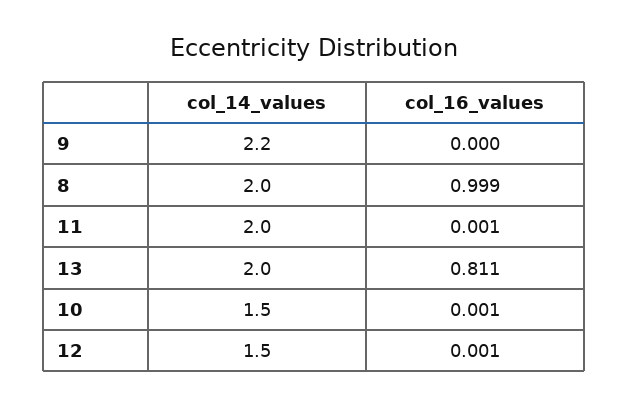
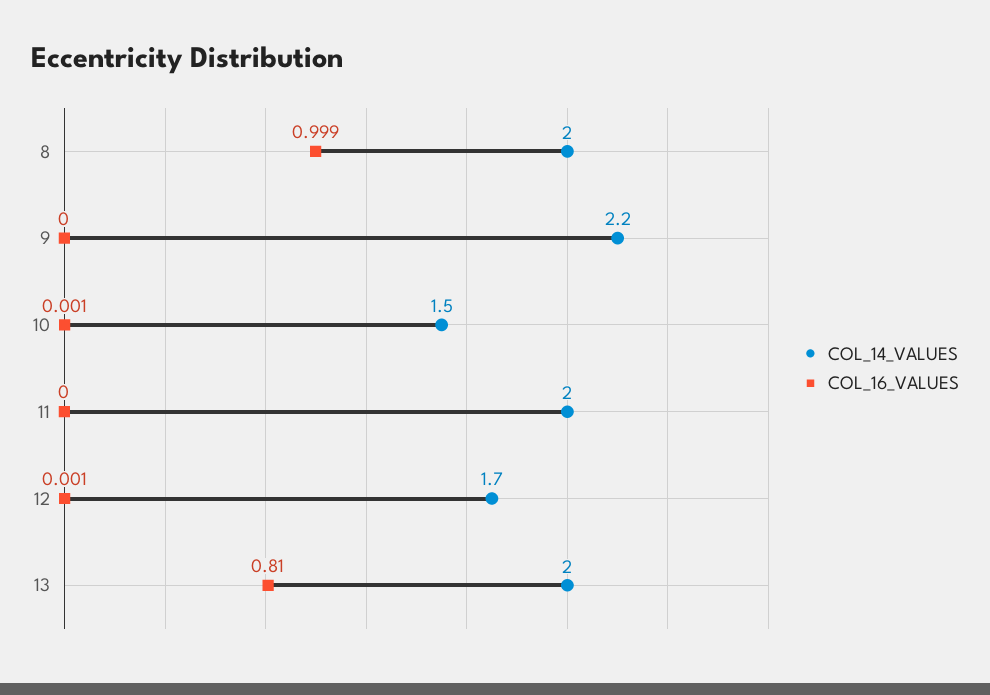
  {
    "col_14_values": {
      "9": 2.2,
      "8": 2,
      "11": 2,
      "13": 2,
      "10": 1.5,
-     "12": 1.5
+     "12": 1.7
    },
    "col_16_values": {
      "9": 0,
      "8": 0.999,
-     "11": 0.001,
+     "11": 0,
-     "13": 0.811,
+     "13": 0.81,
      "10": 0.001,
      "12": 0.001
    }
  }

